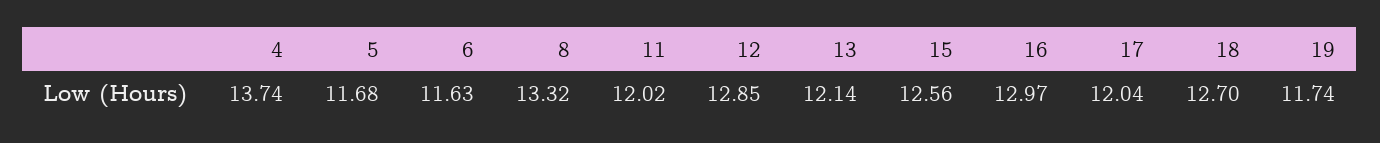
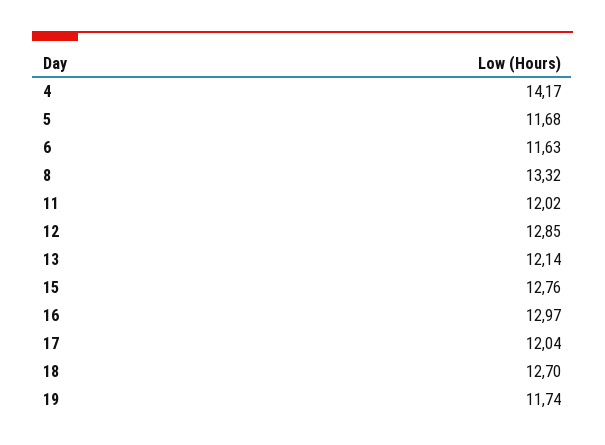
  {
-   "4": 13.74,
+   "4": 14.17,
    "5": 11.68,
    "6": 11.63,
    "8": 13.32,
    "11": 12.02,
    "12": 12.85,
    "13": 12.14,
-   "15": 12.56,
+   "15": 12.76,
    "16": 12.97,
    "17": 12.04,
    "18": 12.7,
    "19": 11.74
  }

